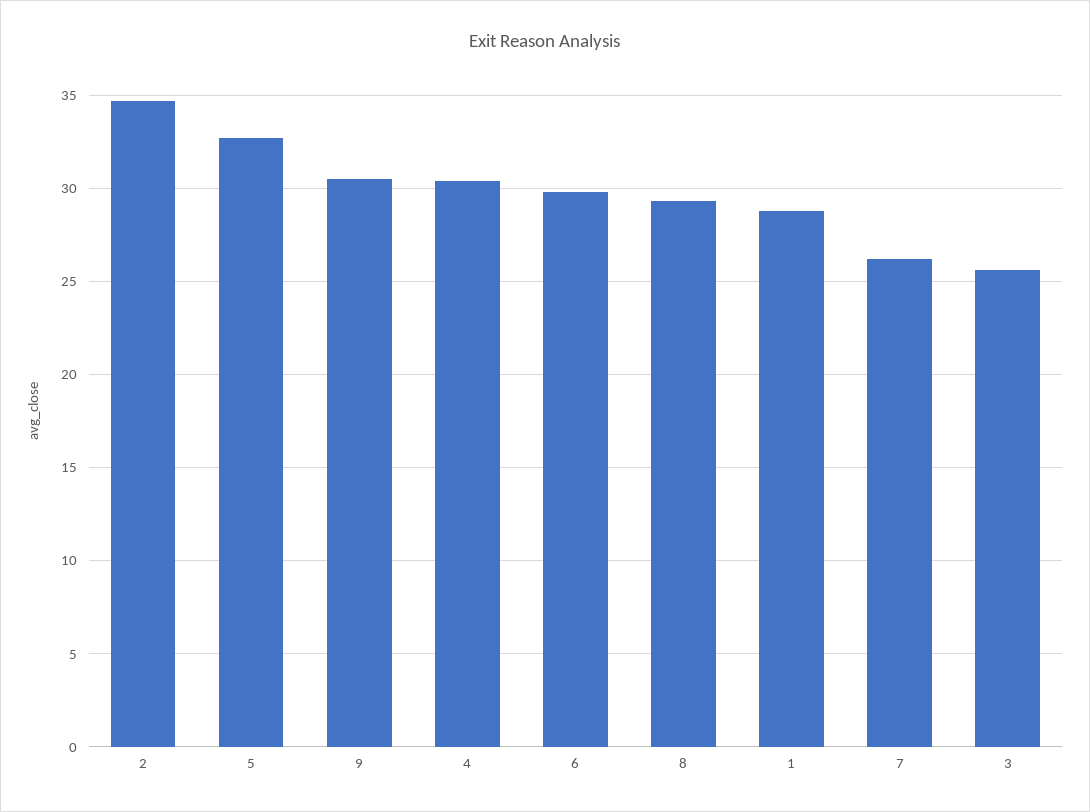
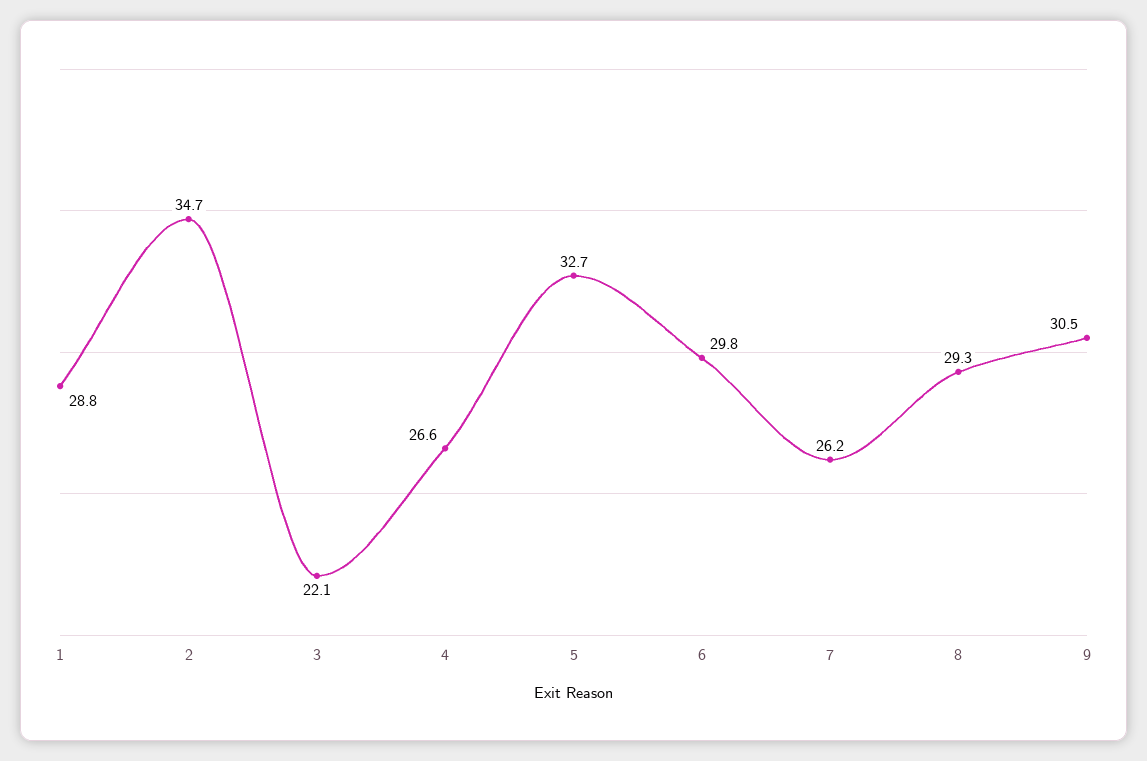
  {
    "2": 34.7,
    "5": 32.7,
    "9": 30.5,
-   "4": 30.5,
+   "4": 26.6,
    "6": 29.8,
    "8": 29.3,
    "1": 28.8,
    "7": 26.2,
-   "3": 25.5
+   "3": 22.1
  }

